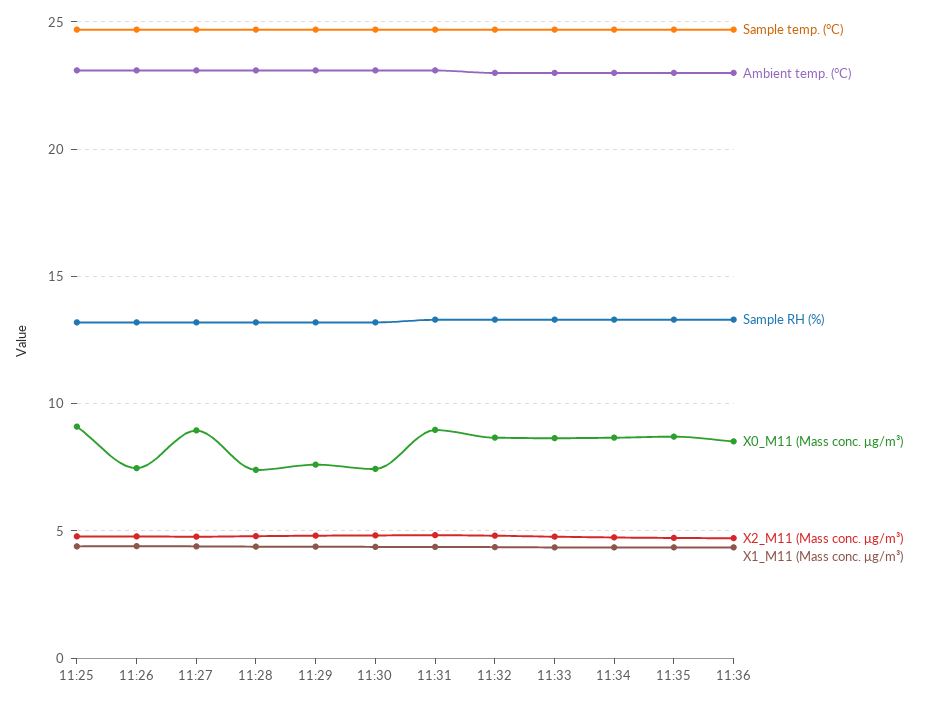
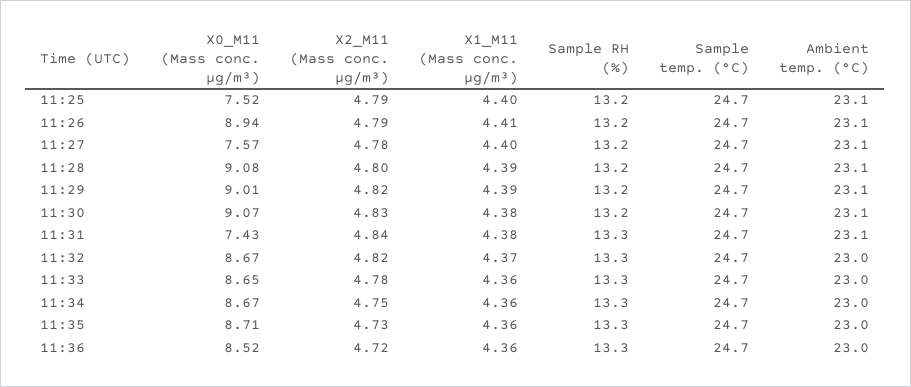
  {
    "Sample temp. (°C)": {
      "11:25": 24.7,
      "11:26": 24.7,
      "11:27": 24.7,
      "11:28": 24.7,
      "11:29": 24.7,
      "11:30": 24.7,
      "11:31": 24.7,
      "11:32": 24.7,
      "11:33": 24.7,
      "11:34": 24.7,
      "11:35": 24.7,
      "11:36": 24.7
    },
    "Ambient temp. (°C)": {
      "11:25": 23.1,
      "11:26": 23.1,
      "11:27": 23.1,
      "11:28": 23.1,
      "11:29": 23.1,
      "11:30": 23.1,
      "11:31": 23.1,
      "11:32": 23,
      "11:33": 23,
      "11:34": 23,
      "11:35": 23,
      "11:36": 23
    },
    "Sample RH (%)": {
      "11:25": 13.2,
      "11:26": 13.2,
      "11:27": 13.2,
      "11:28": 13.2,
      "11:29": 13.2,
      "11:30": 13.2,
      "11:31": 13.3,
      "11:32": 13.3,
      "11:33": 13.3,
      "11:34": 13.3,
      "11:35": 13.3,
      "11:36": 13.3
    },
    "X0_M11 (Mass conc. μg/m³)": {
-     "11:25": 9,
+     "11:25": 7.52,
-     "11:26": 7.5,
+     "11:26": 8.94,
-     "11:27": 9,
+     "11:27": 7.57,
-     "11:28": 7.5,
+     "11:28": 9.08,
-     "11:29": 7.5,
+     "11:29": 9.01,
-     "11:30": 7.5,
+     "11:30": 9.07,
-     "11:31": 9,
+     "11:31": 7.43,
      "11:32": 8.67,
      "11:33": 8.65,
      "11:34": 8.67,
      "11:35": 8.71,
      "11:36": 8.52
    },
    "X2_M11 (Mass conc. μg/m³)": {
      "11:25": 4.79,
      "11:26": 4.79,
      "11:27": 4.78,
      "11:28": 4.8,
      "11:29": 4.82,
      "11:30": 4.83,
      "11:31": 4.84,
      "11:32": 4.82,
      "11:33": 4.78,
      "11:34": 4.75,
      "11:35": 4.73,
      "11:36": 4.72
    },
    "X1_M11 (Mass conc. μg/m³)": {
      "11:25": 4.4,
      "11:26": 4.41,
      "11:27": 4.4,
      "11:28": 4.39,
      "11:29": 4.39,
      "11:30": 4.38,
      "11:31": 4.38,
      "11:32": 4.37,
      "11:33": 4.36,
      "11:34": 4.36,
      "11:35": 4.36,
      "11:36": 4.36
    }
  }

